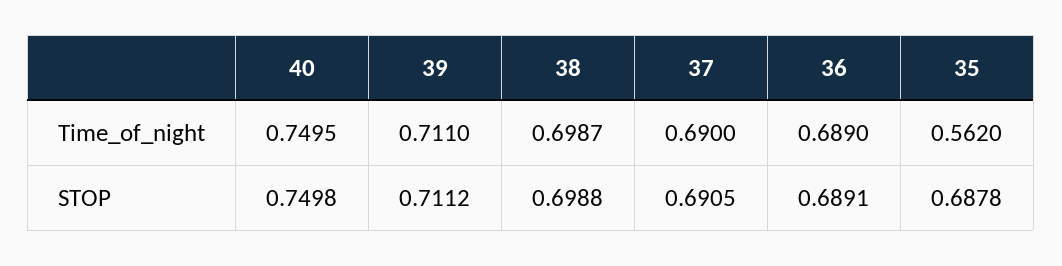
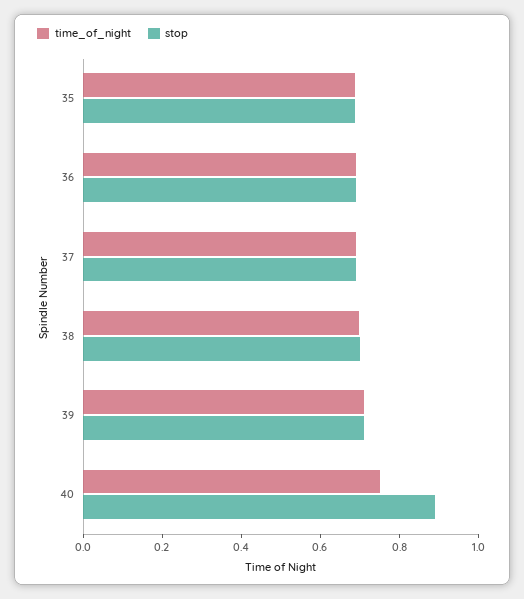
  {
    "Time_of_night": {
      "40": 0.7495,
      "39": 0.711,
      "38": 0.6987,
      "37": 0.69,
      "36": 0.689,
-     "35": 0.562
+     "35": 0.7
    },
    "STOP": {
-     "40": 0.7498,
+     "40": 0.9,
      "39": 0.7112,
      "38": 0.6988,
      "37": 0.6905,
      "36": 0.6891,
      "35": 0.6878
    }
  }

